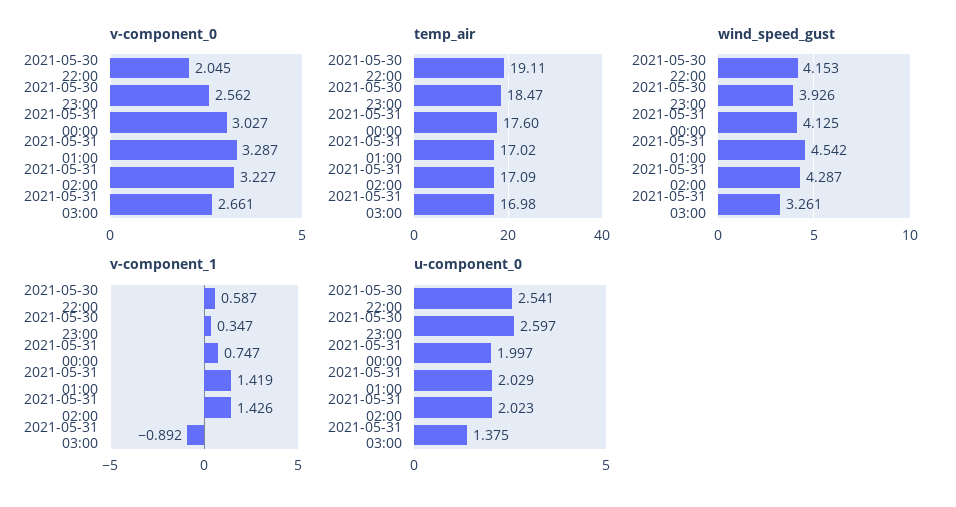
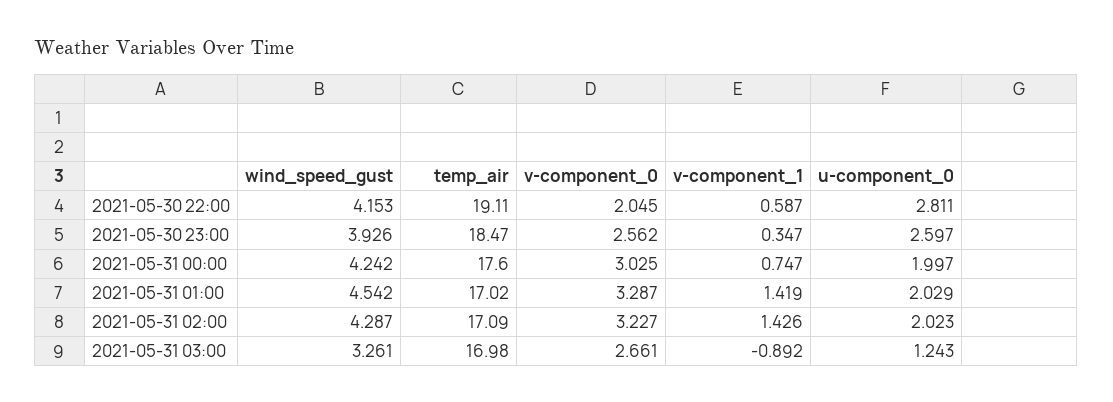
  {
    "v-component_0": {
      "2021-05-30 22:00": 2.045,
      "2021-05-30 23:00": 2.562,
-     "2021-05-31 00:00": 3.027,
+     "2021-05-31 00:00": 3.025,
      "2021-05-31 01:00": 3.287,
      "2021-05-31 02:00": 3.227,
      "2021-05-31 03:00": 2.661
    },
    "temp_air": {
      "2021-05-30 22:00": 19.11,
      "2021-05-30 23:00": 18.47,
      "2021-05-31 00:00": 17.6,
      "2021-05-31 01:00": 17.02,
      "2021-05-31 02:00": 17.09,
      "2021-05-31 03:00": 16.98
    },
    "wind_speed_gust": {
      "2021-05-30 22:00": 4.153,
      "2021-05-30 23:00": 3.926,
-     "2021-05-31 00:00": 4.125,
+     "2021-05-31 00:00": 4.242,
      "2021-05-31 01:00": 4.542,
      "2021-05-31 02:00": 4.287,
      "2021-05-31 03:00": 3.261
    },
    "v-component_1": {
      "2021-05-30 22:00": 0.587,
      "2021-05-30 23:00": 0.347,
      "2021-05-31 00:00": 0.747,
      "2021-05-31 01:00": 1.419,
      "2021-05-31 02:00": 1.426,
      "2021-05-31 03:00": -0.892
    },
    "u-component_0": {
-     "2021-05-30 22:00": 2.541,
+     "2021-05-30 22:00": 2.811,
      "2021-05-30 23:00": 2.597,
      "2021-05-31 00:00": 1.997,
      "2021-05-31 01:00": 2.029,
      "2021-05-31 02:00": 2.023,
-     "2021-05-31 03:00": 1.375
+     "2021-05-31 03:00": 1.243
    }
  }

